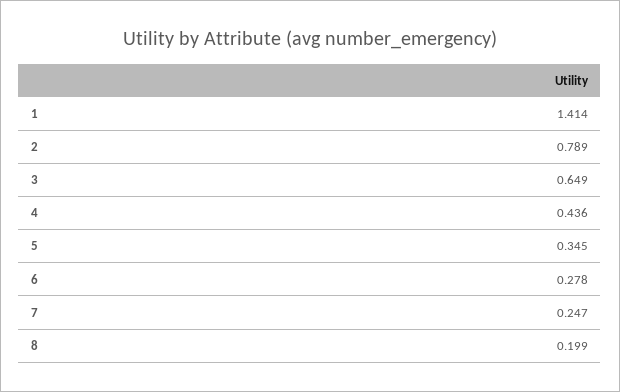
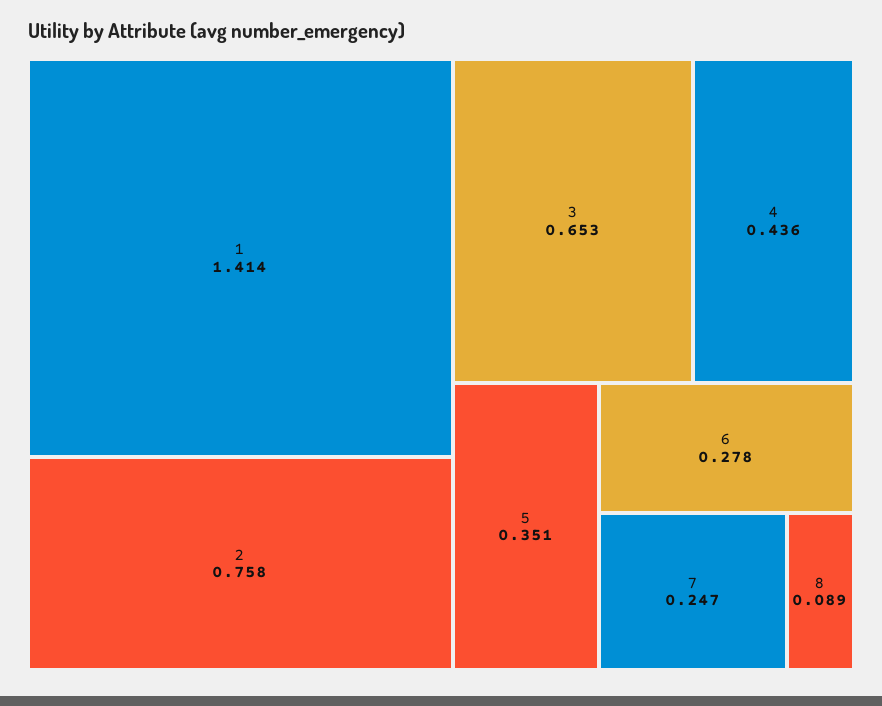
  {
    "1": 1.414,
-   "2": 0.789,
+   "2": 0.758,
-   "3": 0.649,
+   "3": 0.653,
    "4": 0.436,
-   "5": 0.345,
+   "5": 0.351,
    "6": 0.278,
    "7": 0.247,
-   "8": 0.199
+   "8": 0.089
  }

